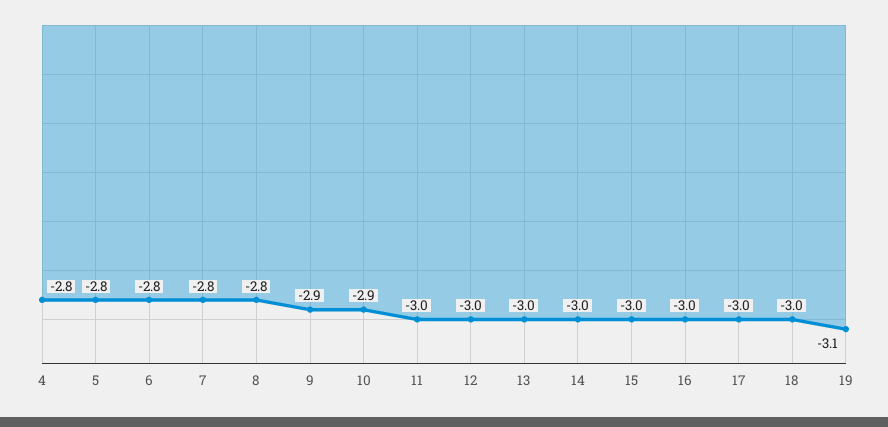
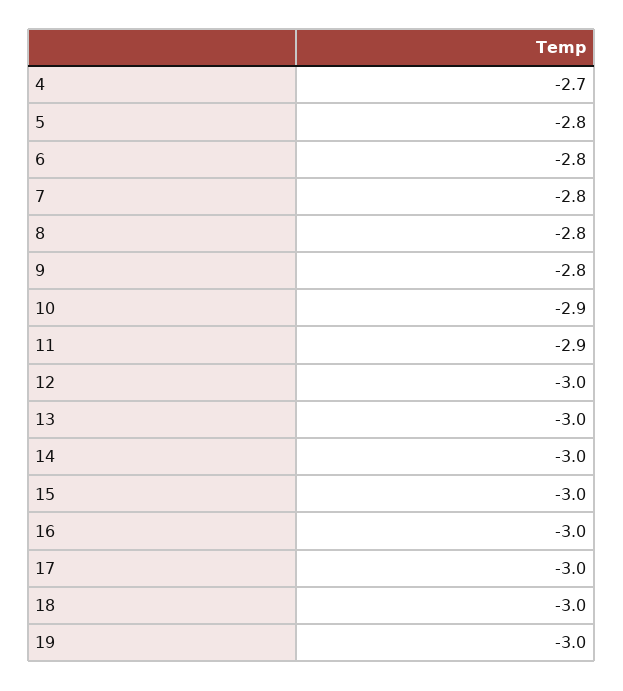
  {
-   "4": -2.8,
+   "4": -2.7,
    "5": -2.8,
    "6": -2.8,
    "7": -2.8,
    "8": -2.8,
-   "9": -2.9,
+   "9": -2.8,
    "10": -2.9,
-   "11": -3,
+   "11": -2.9,
    "12": -3,
    "13": -3,
    "14": -3,
    "15": -3,
    "16": -3,
    "17": -3,
    "18": -3,
-   "19": -3.1
+   "19": -3
  }

